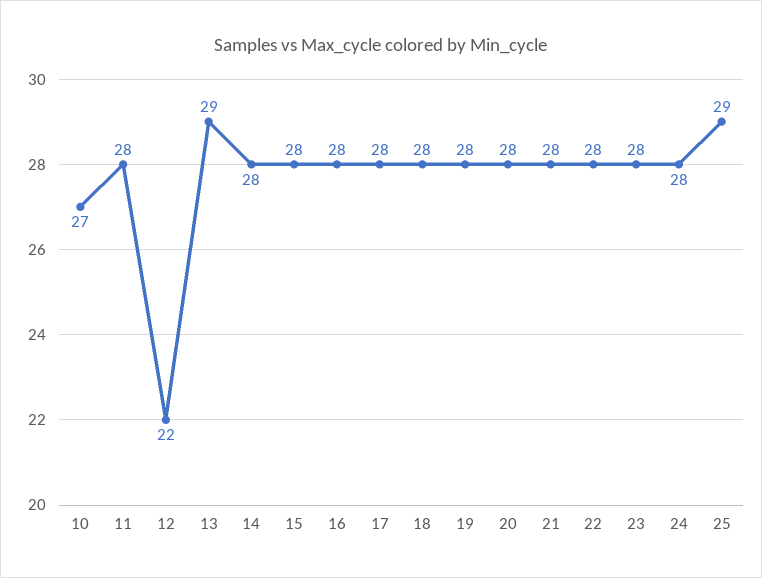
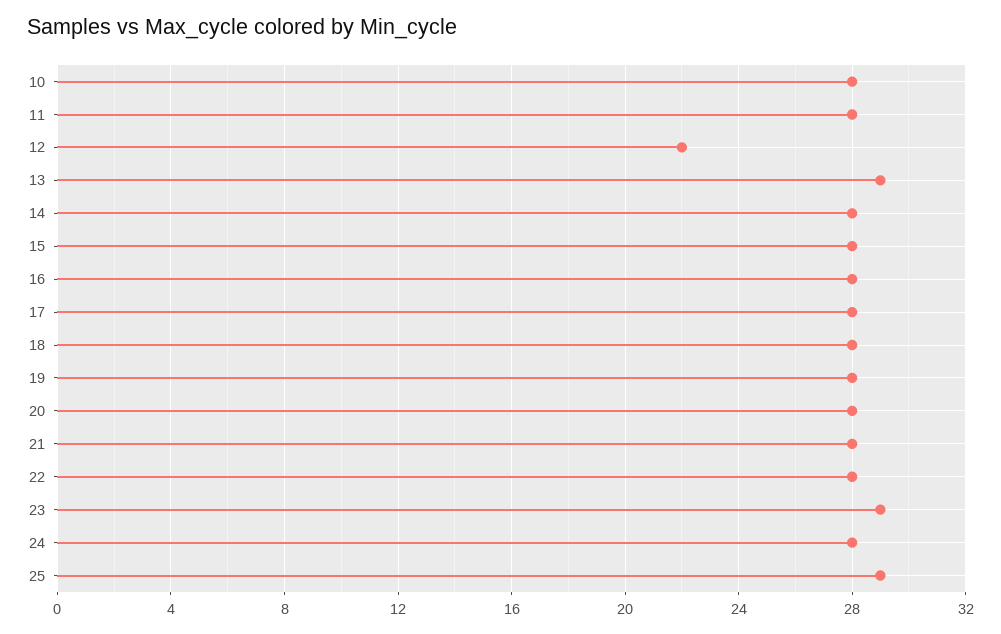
  {
-   "10": 27,
+   "10": 28,
    "11": 28,
    "12": 22,
    "13": 29,
    "14": 28,
    "15": 28,
    "16": 28,
    "17": 28,
    "18": 28,
    "19": 28,
    "20": 28,
    "21": 28,
    "22": 28,
-   "23": 28,
+   "23": 29,
    "24": 28,
    "25": 29
  }

